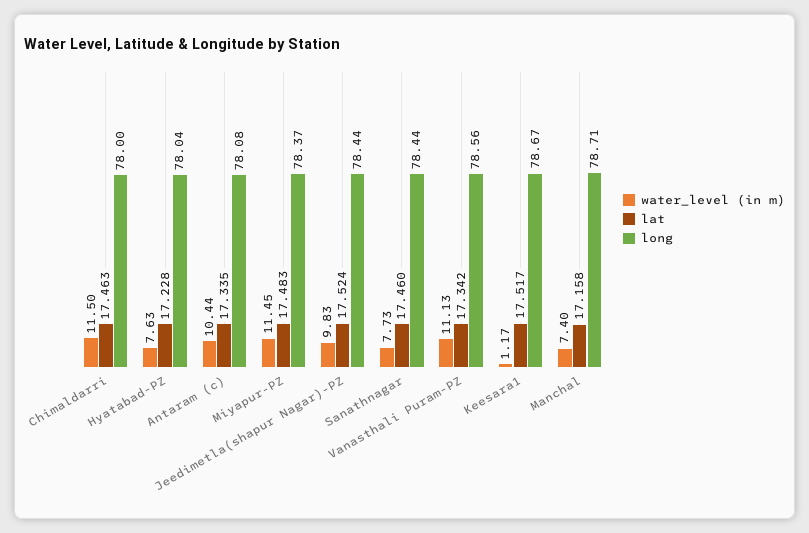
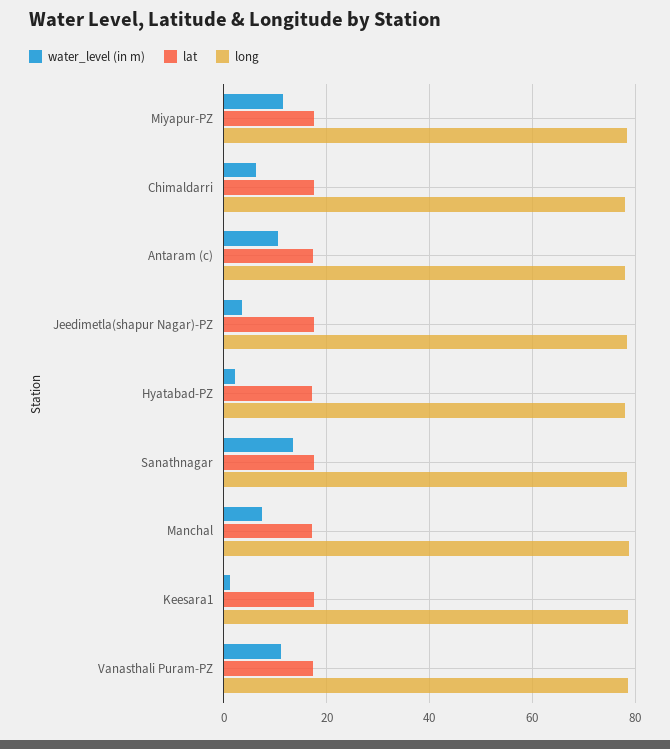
  {
    "water_level (in m)": {
-     "Chimaldarri": 11.5,
+     "Chimaldarri": 6,
-     "Hyatabad-PZ": 7.63,
+     "Hyatabad-PZ": 2,
      "Antaram (c)": 10.44,
      "Miyapur-PZ": 11.45,
-     "Jeedimetla(shapur Nagar)-PZ": 9.83,
+     "Jeedimetla(shapur Nagar)-PZ": 4,
-     "Sanathnagar": 7.73,
+     "Sanathnagar": 14,
      "Vanasthali Puram-PZ": 11.13,
      "Keesara1": 1.17,
      "Manchal": 7.4
    },
    "lat": {
      "Chimaldarri": 17.463,
      "Hyatabad-PZ": 17.228,
      "Antaram (c)": 17.335,
      "Miyapur-PZ": 17.483,
      "Jeedimetla(shapur Nagar)-PZ": 17.524,
      "Sanathnagar": 17.46,
      "Vanasthali Puram-PZ": 17.342,
      "Keesara1": 17.517,
      "Manchal": 17.158
    },
    "long": {
      "Chimaldarri": 78,
      "Hyatabad-PZ": 78.04,
      "Antaram (c)": 78.08,
      "Miyapur-PZ": 78.37,
      "Jeedimetla(shapur Nagar)-PZ": 78.44,
      "Sanathnagar": 78.44,
      "Vanasthali Puram-PZ": 78.56,
      "Keesara1": 78.67,
      "Manchal": 78.71
    }
  }

